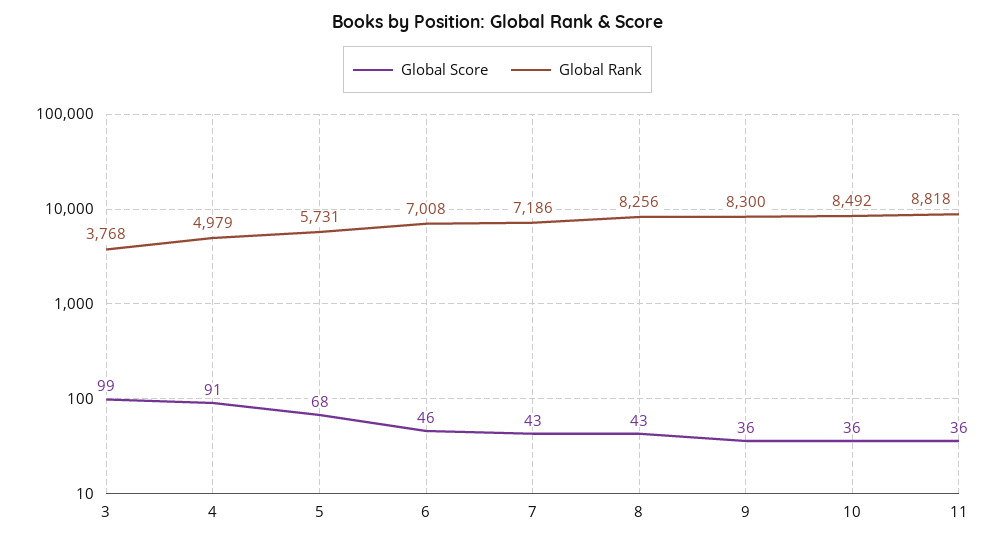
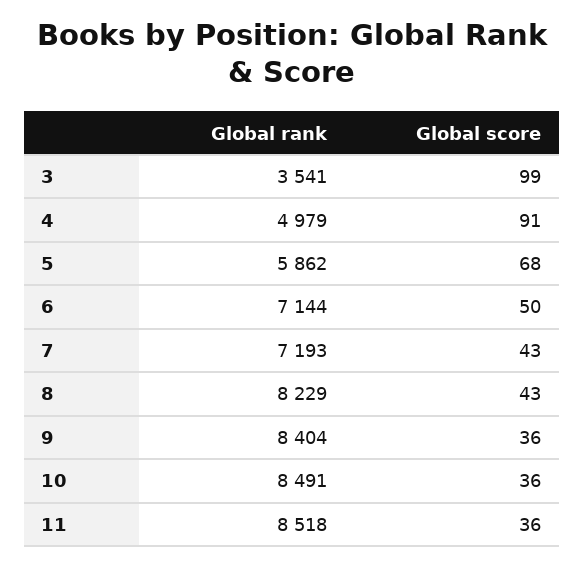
  {
    "Global Score": {
      "3": 99,
      "4": 91,
      "5": 68,
-     "6": 46,
+     "6": 50,
      "7": 43,
      "8": 43,
      "9": 36,
      "10": 36,
      "11": 36
    },
    "Global Rank": {
-     "3": 3768,
+     "3": 3541,
      "4": 4979,
-     "5": 5731,
+     "5": 5862,
-     "6": 7008,
+     "6": 7144,
-     "7": 7186,
+     "7": 7193,
-     "8": 8256,
+     "8": 8229,
-     "9": 8300,
+     "9": 8404,
-     "10": 8492,
+     "10": 8491,
-     "11": 8818
+     "11": 8518
    }
  }

